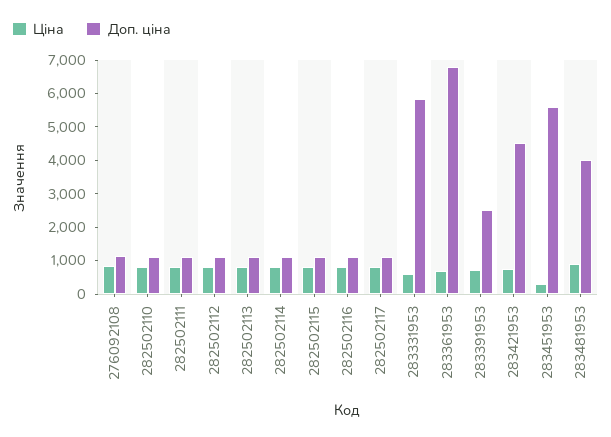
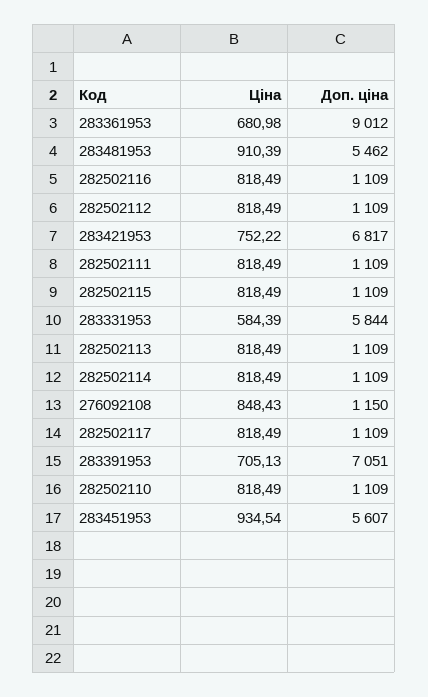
  {
    "Ціна": {
      "276092108": 848.43,
      "282502110": 818.49,
      "282502111": 818.49,
      "282502112": 818.49,
      "282502113": 818.49,
      "282502114": 818.49,
      "282502115": 818.49,
      "282502116": 818.49,
      "282502117": 818.49,
      "283331953": 584.39,
      "283361953": 680.98,
      "283391953": 705.13,
      "283421953": 752.22,
-     "283451953": 250,
+     "283451953": 934.54,
      "283481953": 910.39
    },
    "Доп. ціна": {
      "276092108": 1150,
      "282502110": 1109,
      "282502111": 1109,
      "282502112": 1109,
      "282502113": 1109,
      "282502114": 1109,
      "282502115": 1109,
      "282502116": 1109,
      "282502117": 1109,
      "283331953": 5844,
-     "283361953": 6750,
+     "283361953": 9012,
-     "283391953": 2500,
+     "283391953": 7051,
-     "283421953": 4500,
+     "283421953": 6817,
      "283451953": 5607,
-     "283481953": 4000
+     "283481953": 5462
    }
  }

